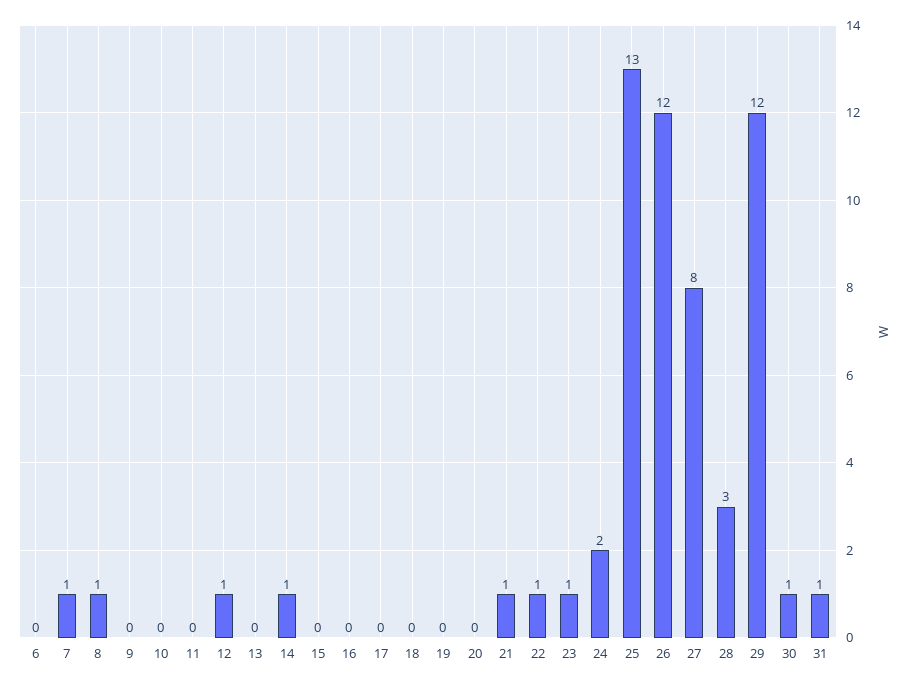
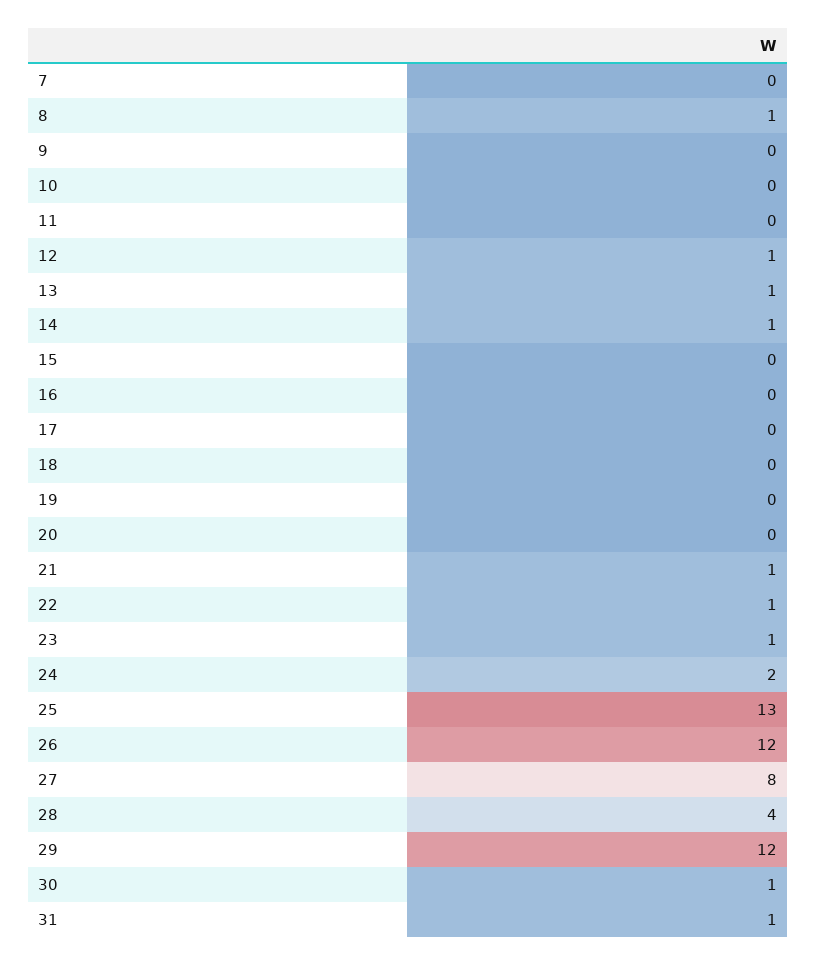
  {
-   "6": 0,
-   "7": 1,
+   "7": 0,
    "8": 1,
    "9": 0,
    "10": 0,
    "11": 0,
    "12": 1,
-   "13": 0,
+   "13": 1,
    "14": 1,
    "15": 0,
    "16": 0,
    "17": 0,
    "18": 0,
    "19": 0,
    "20": 0,
    "21": 1,
    "22": 1,
    "23": 1,
    "24": 2,
    "25": 13,
    "26": 12,
    "27": 8,
-   "28": 3,
+   "28": 4,
    "29": 12,
    "30": 1,
    "31": 1
  }

